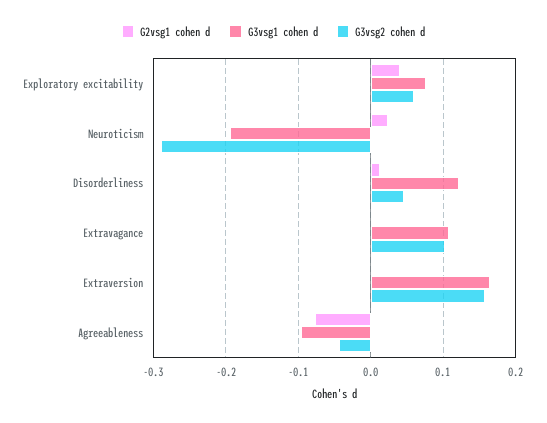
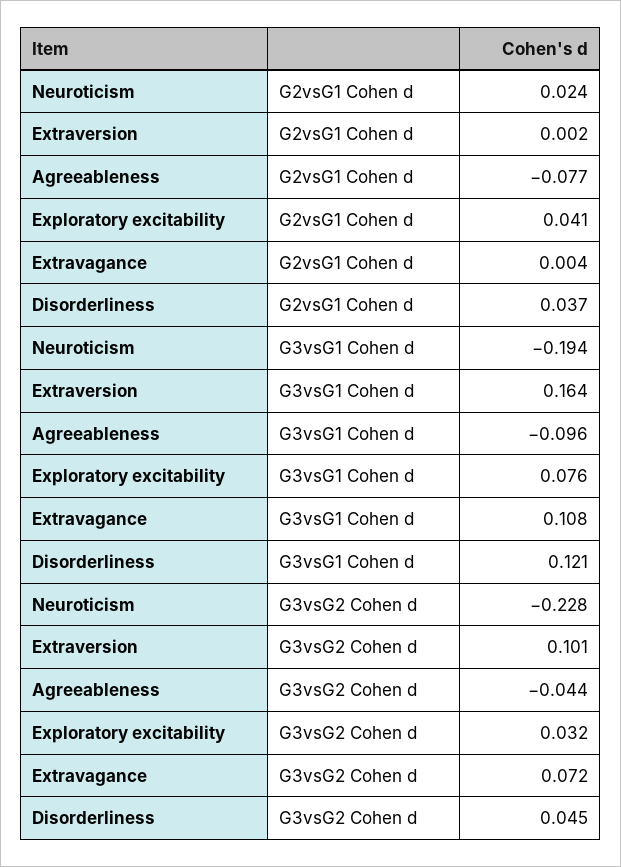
  {
    "G2vsg1 cohen d": {
      "Exploratory excitability": 0.041,
      "Neuroticism": 0.024,
-     "Disorderliness": 0.01,
+     "Disorderliness": 0.037,
      "Extravagance": 0.004,
      "Extraversion": 0.002,
      "Agreeableness": -0.077
    },
    "G3vsg1 cohen d": {
      "Exploratory excitability": 0.076,
      "Neuroticism": -0.194,
      "Disorderliness": 0.121,
      "Extravagance": 0.108,
      "Extraversion": 0.164,
      "Agreeableness": -0.096
    },
    "G3vsg2 cohen d": {
-     "Exploratory excitability": 0.06,
+     "Exploratory excitability": 0.032,
-     "Neuroticism": -0.29,
+     "Neuroticism": -0.228,
      "Disorderliness": 0.045,
-     "Extravagance": 0.1,
+     "Extravagance": 0.072,
-     "Extraversion": 0.16,
+     "Extraversion": 0.101,
      "Agreeableness": -0.044
    }
  }

